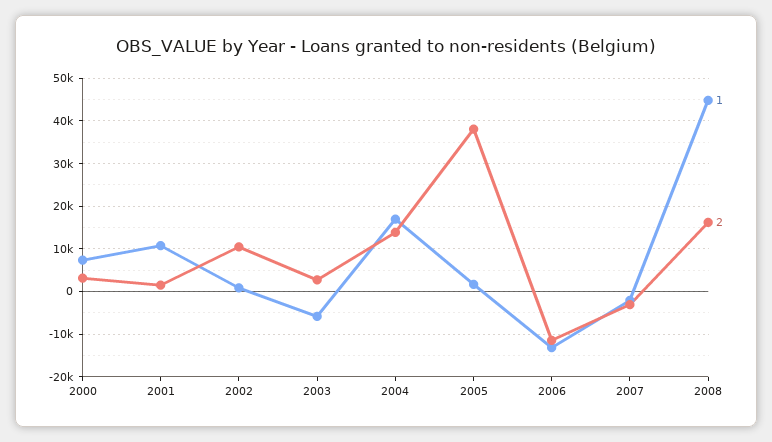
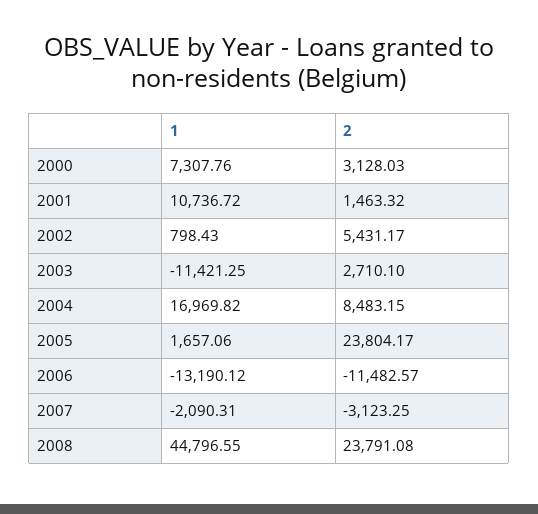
  {
    "1": {
      "2000": 7307.76,
      "2001": 10736.72,
      "2002": 798.43,
-     "2003": -6000,
+     "2003": -11421.25,
      "2004": 16969.82,
      "2005": 1657.06,
      "2006": -13190.12,
      "2007": -2090.31,
      "2008": 44796.55
    },
    "2": {
      "2000": 3128.03,
      "2001": 1463.32,
-     "2002": 10000,
+     "2002": 5431.17,
      "2003": 2710.1,
-     "2004": 14000,
+     "2004": 8483.15,
-     "2005": 38000,
+     "2005": 23804.17,
      "2006": -11482.57,
      "2007": -3123.25,
-     "2008": 16000
+     "2008": 23791.08
    }
  }

